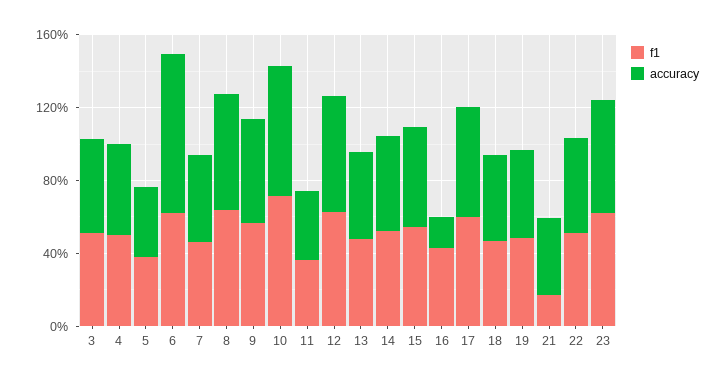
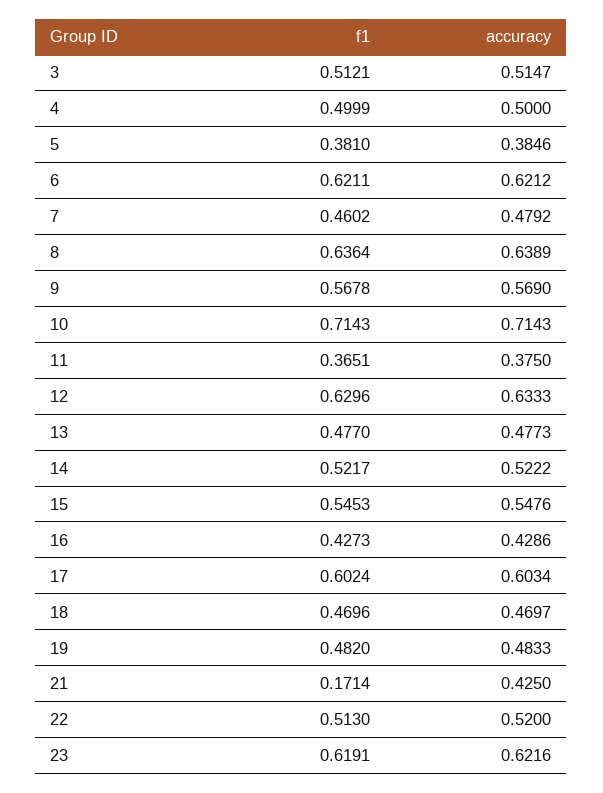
  {
    "f1": {
      "3": 0.5121,
      "4": 0.4999,
      "5": 0.381,
      "6": 0.6211,
      "7": 0.4602,
      "8": 0.6364,
      "9": 0.5678,
      "10": 0.7143,
      "11": 0.3651,
      "12": 0.6296,
      "13": 0.477,
      "14": 0.5217,
      "15": 0.5453,
      "16": 0.4273,
      "17": 0.6024,
      "18": 0.4696,
      "19": 0.482,
      "21": 0.1714,
      "22": 0.513,
      "23": 0.6191
    },
    "accuracy": {
      "3": 0.5147,
      "4": 0.5,
      "5": 0.3846,
-     "6": 0.9,
+     "6": 0.6212,
      "7": 0.4792,
      "8": 0.6389,
      "9": 0.569,
      "10": 0.7143,
      "11": 0.375,
      "12": 0.6333,
      "13": 0.4773,
      "14": 0.5222,
      "15": 0.5476,
-     "16": 0.2,
+     "16": 0.4286,
      "17": 0.6034,
      "18": 0.4697,
      "19": 0.4833,
      "21": 0.425,
      "22": 0.52,
      "23": 0.6216
    }
  }

